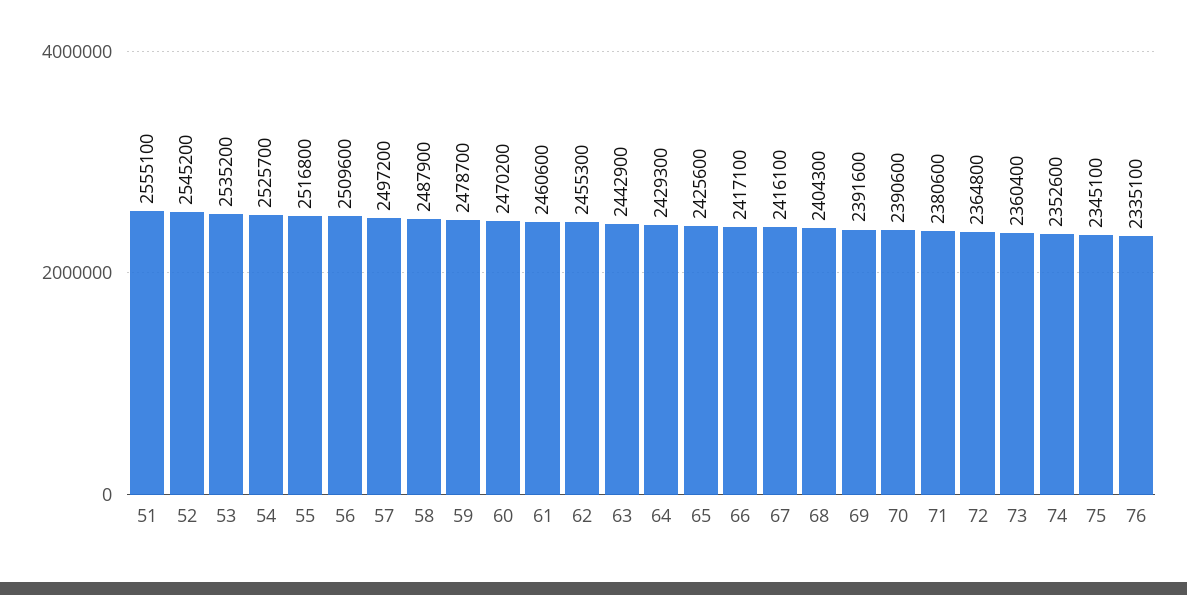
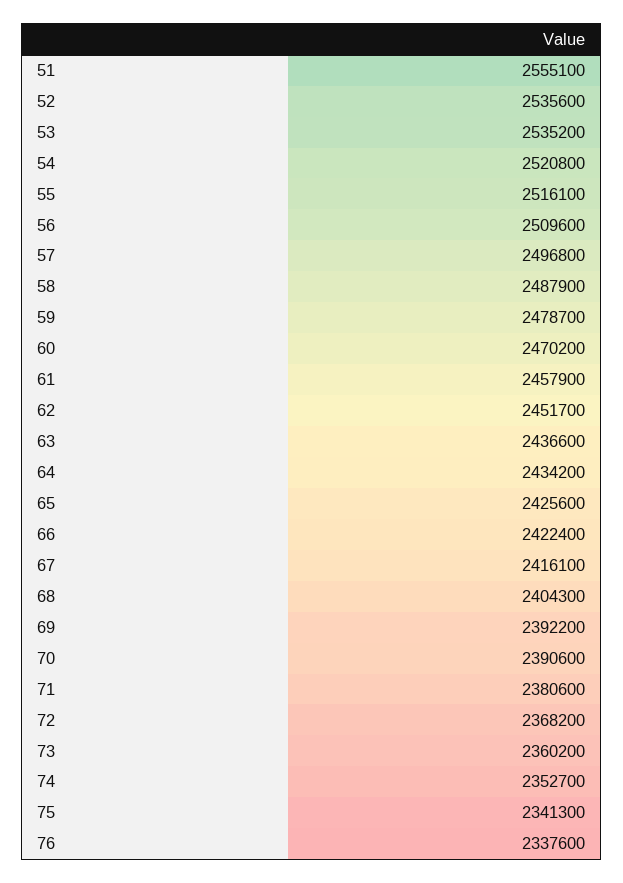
  {
    "51": 2555100,
-   "52": 2545200,
+   "52": 2535600,
    "53": 2535200,
-   "54": 2525700,
+   "54": 2520800,
-   "55": 2516800,
+   "55": 2516100,
    "56": 2509600,
-   "57": 2497200,
+   "57": 2496800,
    "58": 2487900,
    "59": 2478700,
    "60": 2470200,
-   "61": 2460600,
+   "61": 2457900,
-   "62": 2455300,
+   "62": 2451700,
-   "63": 2442900,
+   "63": 2436600,
-   "64": 2429300,
+   "64": 2434200,
    "65": 2425600,
-   "66": 2417100,
+   "66": 2422400,
    "67": 2416100,
    "68": 2404300,
-   "69": 2391600,
+   "69": 2392200,
    "70": 2390600,
    "71": 2380600,
-   "72": 2364800,
+   "72": 2368200,
-   "73": 2360400,
+   "73": 2360200,
-   "74": 2352600,
+   "74": 2352700,
-   "75": 2345100,
+   "75": 2341300,
-   "76": 2335100
+   "76": 2337600
  }

